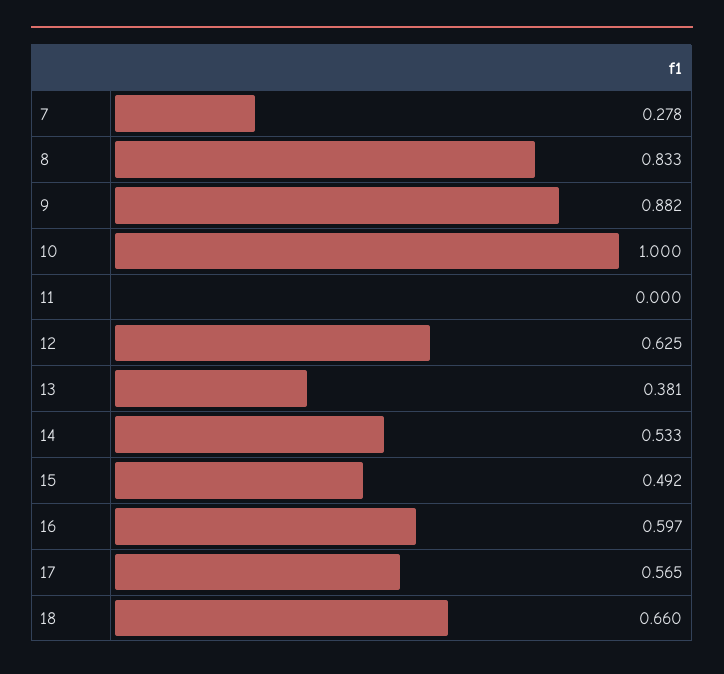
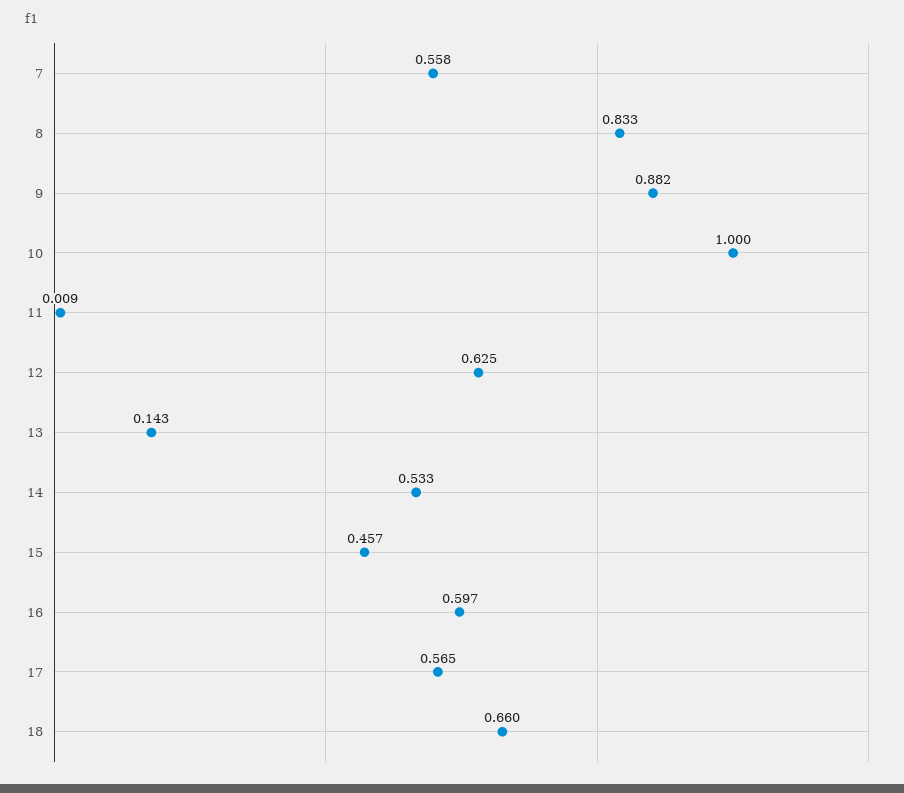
  {
-   "7": 0.278,
+   "7": 0.558,
    "8": 0.833,
    "9": 0.882,
    "10": 1,
-   "11": 0,
+   "11": 0.009,
    "12": 0.625,
-   "13": 0.381,
+   "13": 0.143,
    "14": 0.533,
-   "15": 0.492,
+   "15": 0.457,
    "16": 0.597,
    "17": 0.565,
    "18": 0.66
  }

